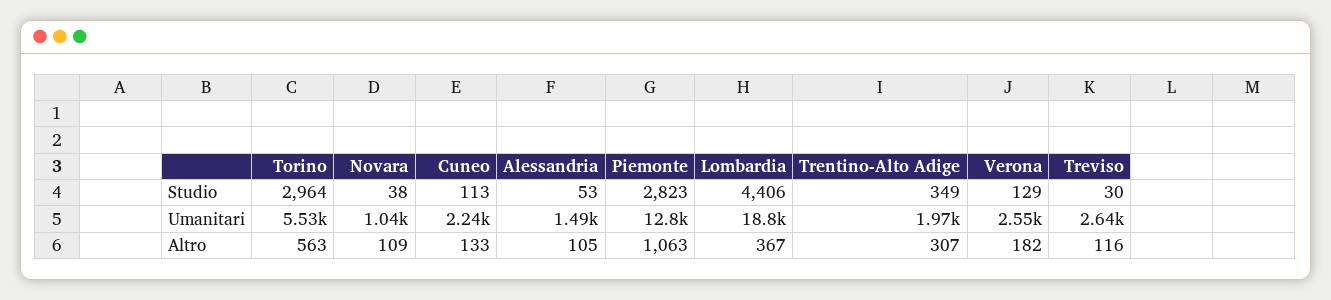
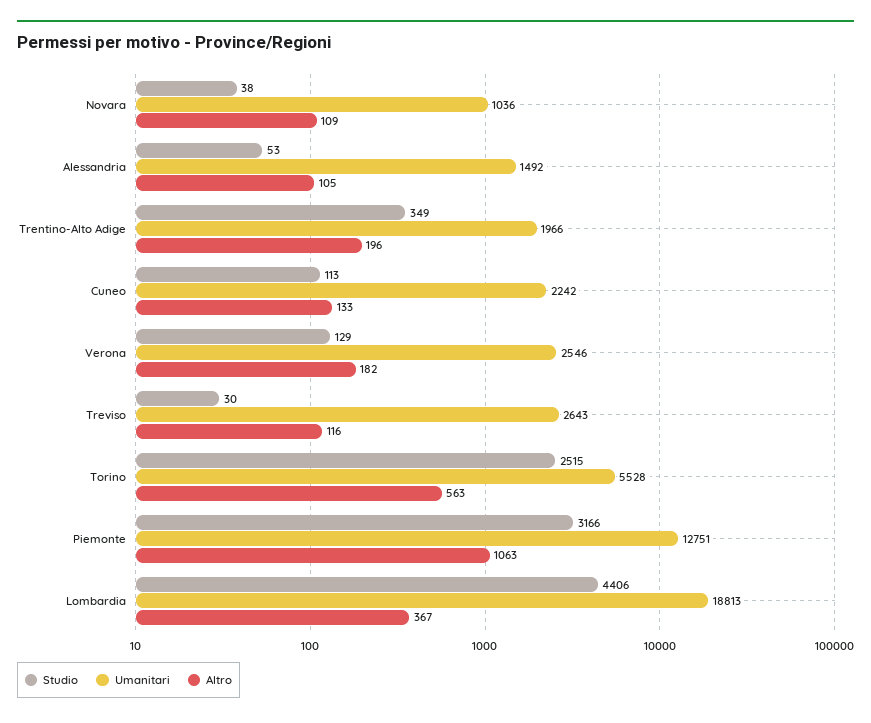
  {
    "Studio": {
-     "Torino": 2964,
+     "Torino": 2515,
      "Novara": 38,
      "Cuneo": 113,
      "Alessandria": 53,
-     "Piemonte": 2823,
+     "Piemonte": 3166,
      "Lombardia": 4406,
      "Trentino-Alto Adige": 349,
      "Verona": 129,
      "Treviso": 30
    },
    "Umanitari": {
      "Torino": 5528,
      "Novara": 1036,
      "Cuneo": 2242,
      "Alessandria": 1492,
      "Piemonte": 12751,
      "Lombardia": 18813,
      "Trentino-Alto Adige": 1966,
      "Verona": 2546,
      "Treviso": 2643
    },
    "Altro": {
      "Torino": 563,
      "Novara": 109,
      "Cuneo": 133,
      "Alessandria": 105,
      "Piemonte": 1063,
      "Lombardia": 367,
-     "Trentino-Alto Adige": 307,
+     "Trentino-Alto Adige": 196,
      "Verona": 182,
      "Treviso": 116
    }
  }

